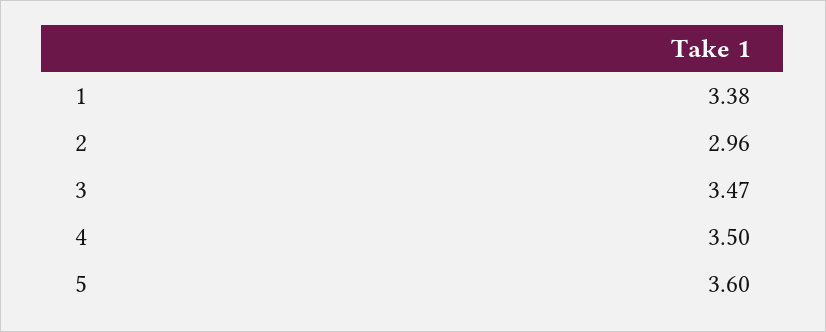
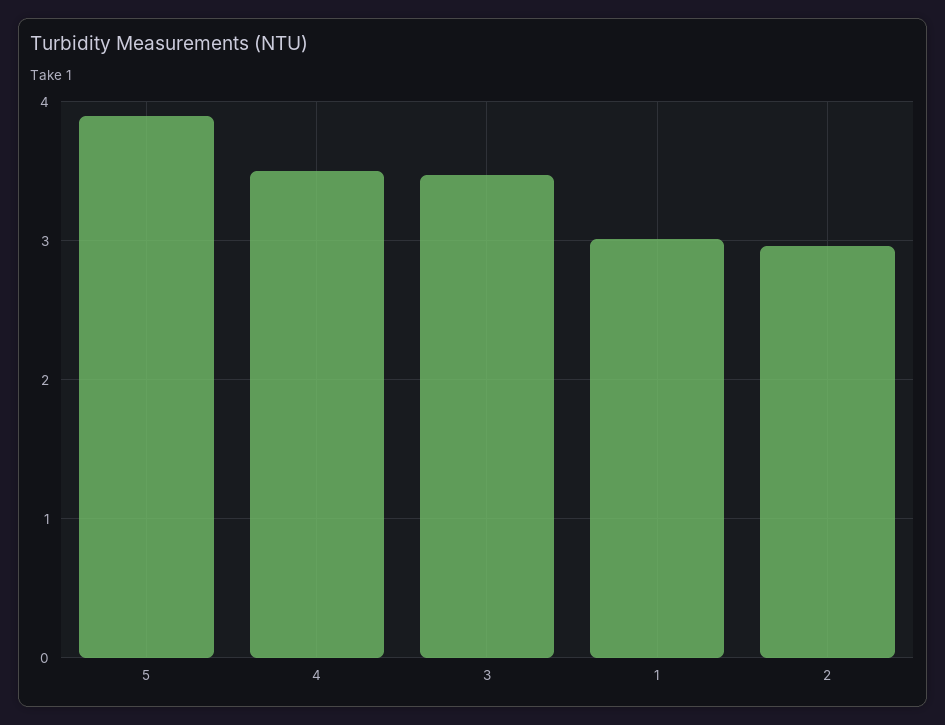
  {
-   "1": 3.38,
+   "1": 3,
    "2": 2.96,
    "3": 3.47,
    "4": 3.5,
-   "5": 3.6
+   "5": 3.9
  }

